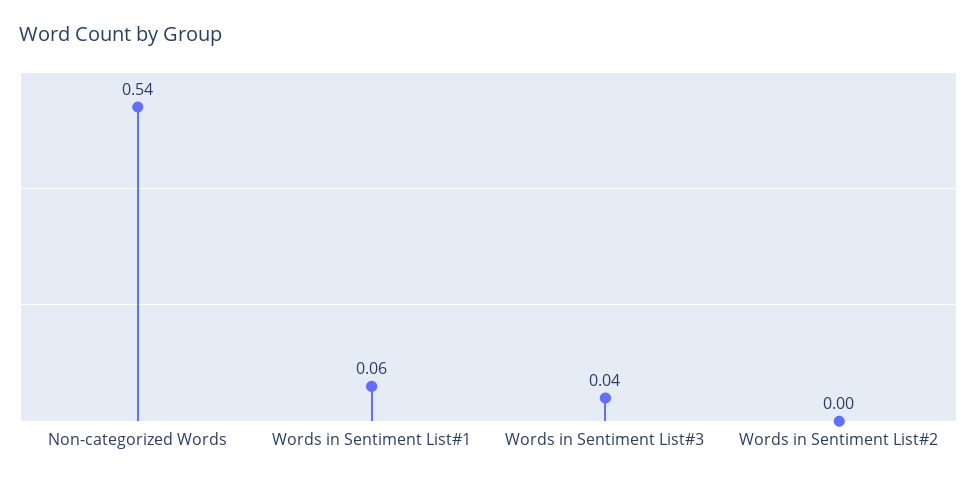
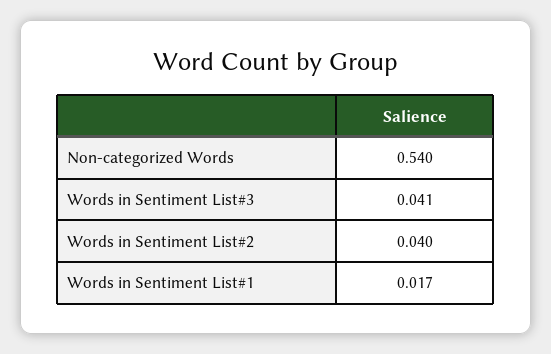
  {
    "Non-categorized Words": 0.54,
-   "Words in Sentiment List#1": 0.06,
+   "Words in Sentiment List#1": 0.017,
    "Words in Sentiment List#3": 0.041,
-   "Words in Sentiment List#2": 0
+   "Words in Sentiment List#2": 0.04
  }

